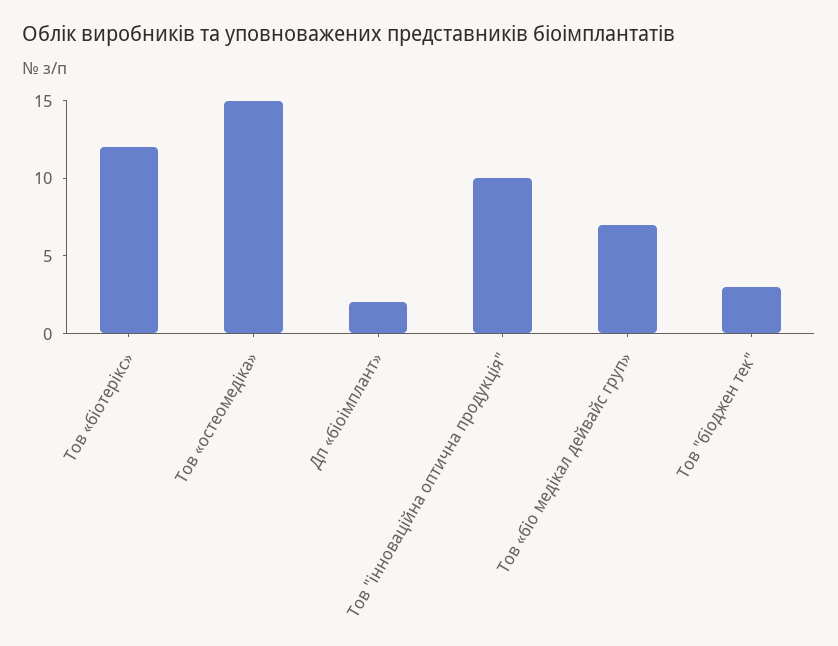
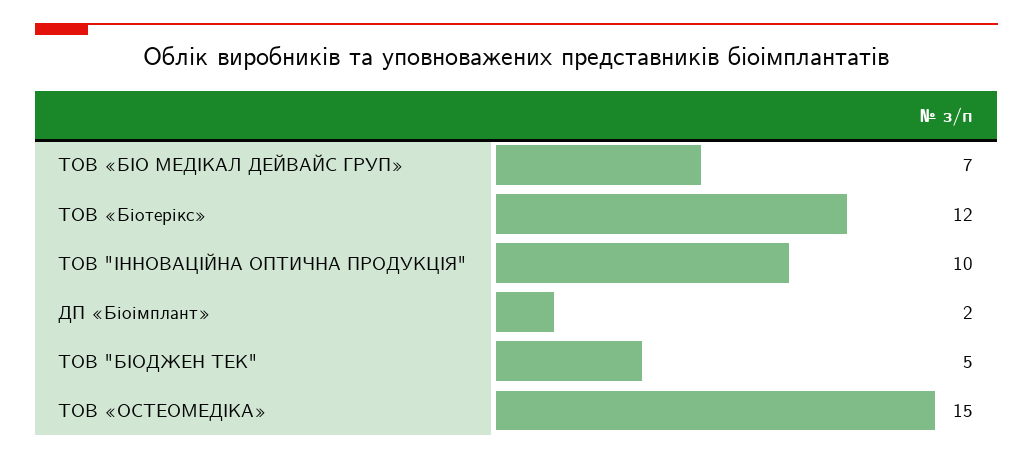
  {
    "Тов «біотерікс»": 12,
    "Тов «остеомедіка»": 15,
    "Дп «біоімплант»": 2,
    "Тов \"інноваційна оптична продукція\"": 10,
    "Тов «біо медікал дейвайс груп»": 7,
-   "Тов \"біоджен тек\"": 3
+   "Тов \"біоджен тек\"": 5
  }

